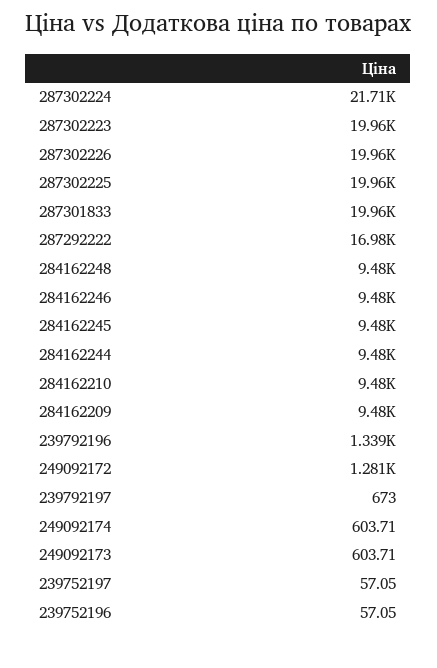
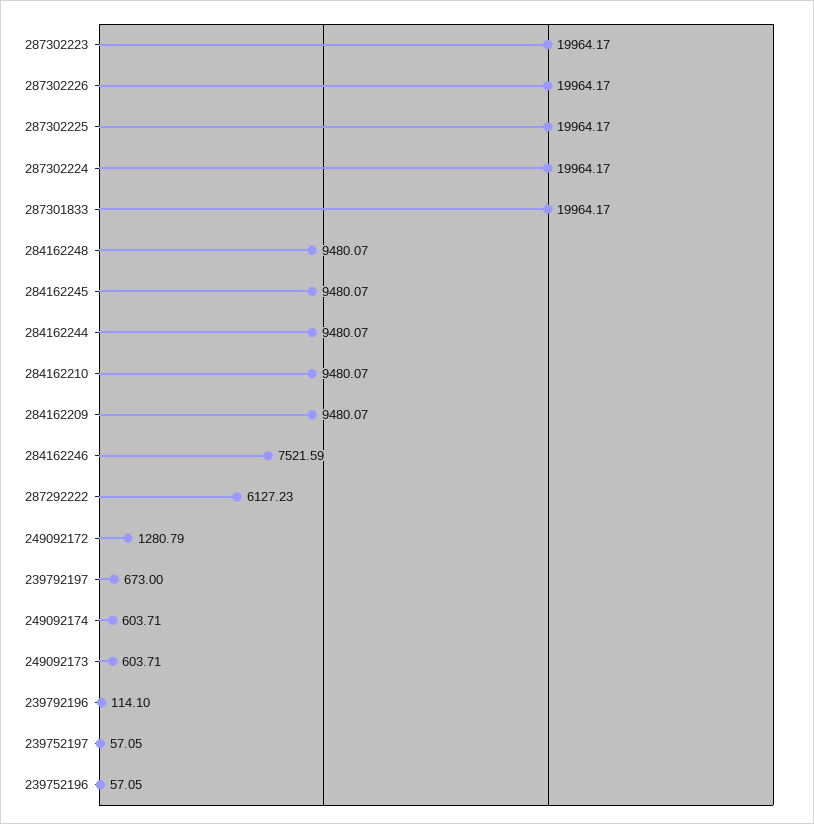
  {
-   "287302224": 21710,
+   "287302224": 19964.17,
    "287302223": 19964.17,
    "287302226": 19964.17,
    "287302225": 19964.17,
    "287301833": 19964.17,
-   "287292222": 16980,
+   "287292222": 6127.23,
    "284162248": 9480.07,
-   "284162246": 9480,
+   "284162246": 7521.59,
    "284162245": 9480.07,
    "284162244": 9480.07,
    "284162210": 9480.07,
    "284162209": 9480.07,
-   "239792196": 1339,
+   "239792196": 114.1,
    "249092172": 1280.79,
    "239792197": 673,
    "249092174": 603.71,
    "249092173": 603.71,
    "239752197": 57.05,
    "239752196": 57.05
  }

